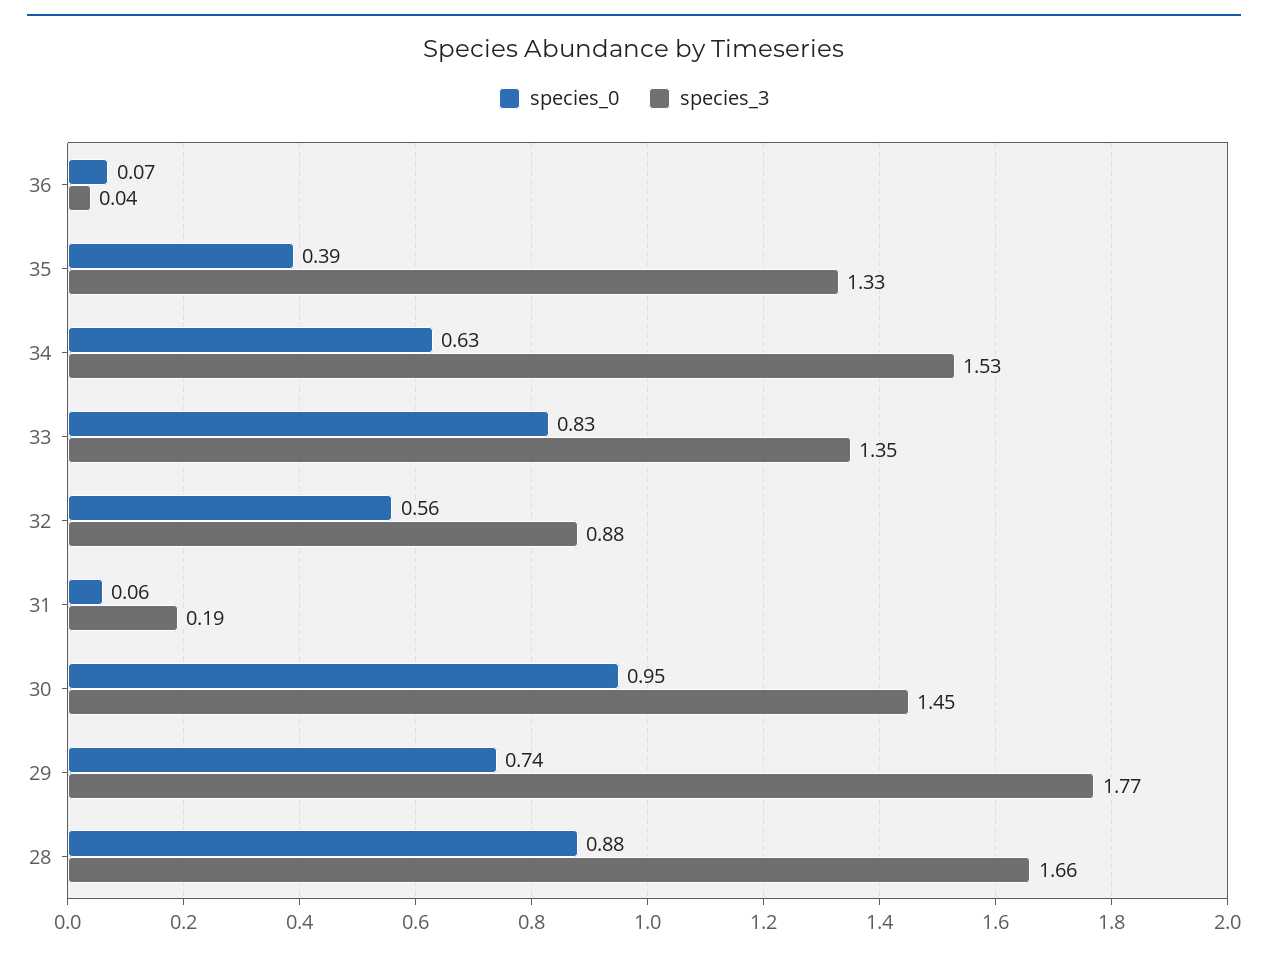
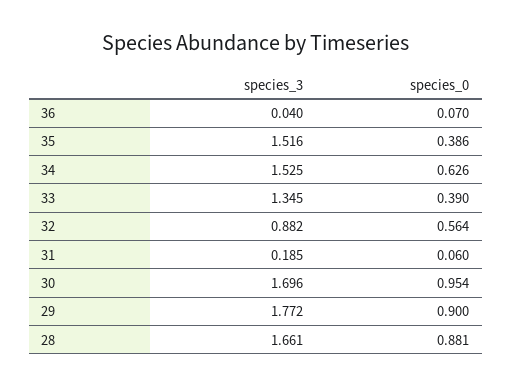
  {
    "species_0": {
      "36": 0.07,
      "35": 0.386,
      "34": 0.626,
-     "33": 0.83,
+     "33": 0.39,
      "32": 0.564,
      "31": 0.06,
      "30": 0.954,
-     "29": 0.74,
+     "29": 0.9,
      "28": 0.881
    },
    "species_3": {
      "36": 0.04,
-     "35": 1.33,
+     "35": 1.516,
      "34": 1.525,
      "33": 1.345,
      "32": 0.882,
      "31": 0.185,
-     "30": 1.45,
+     "30": 1.696,
      "29": 1.772,
      "28": 1.661
    }
  }

